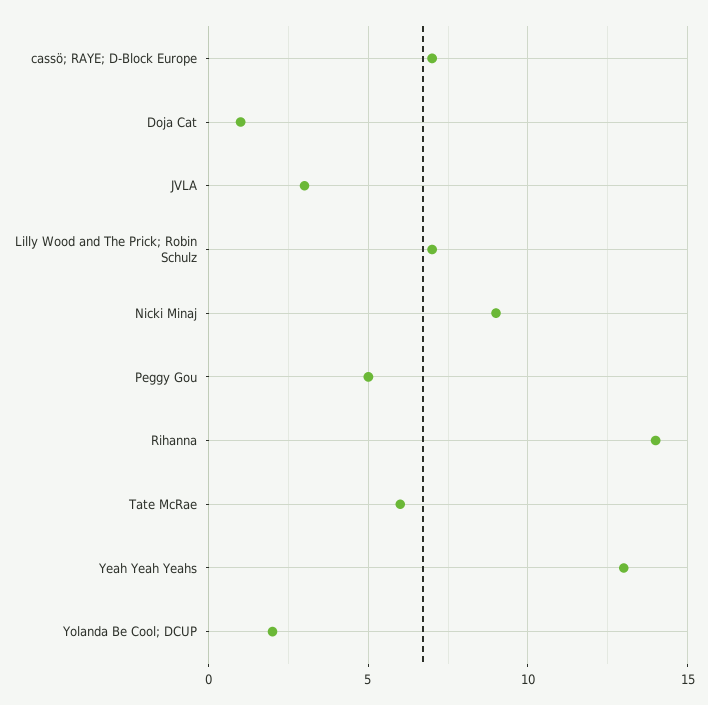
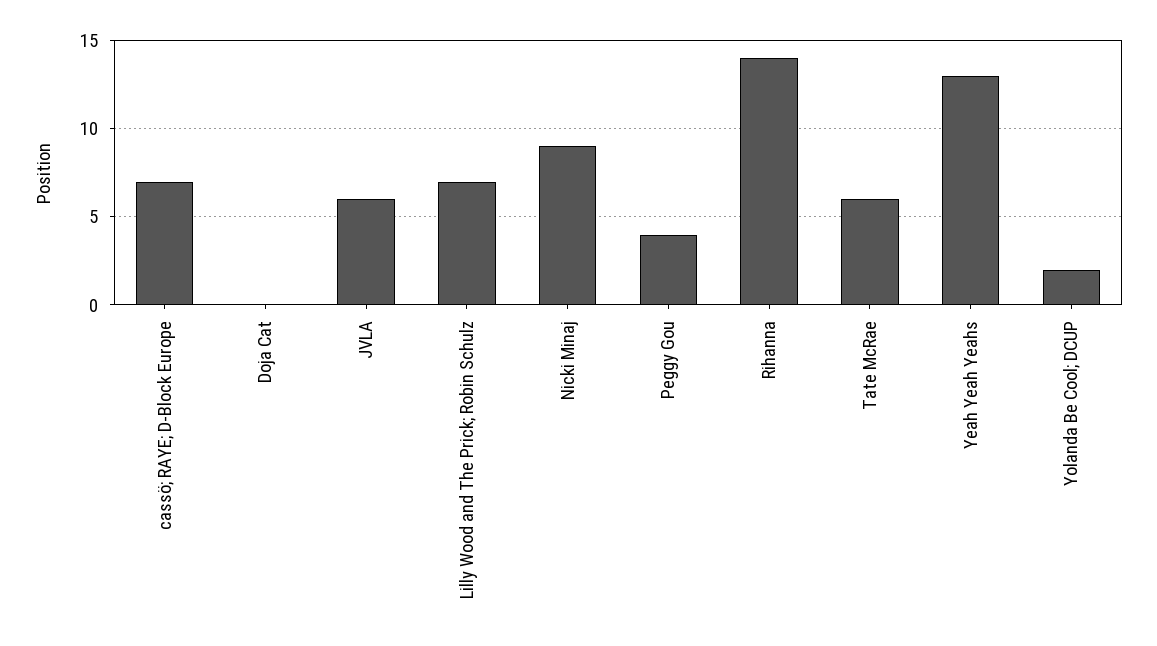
  {
    "cassö; RAYE; D-Block Europe": 7,
-   "Doja Cat": 1,
+   "Doja Cat": 0,
-   "JVLA": 3,
+   "JVLA": 6,
    "Lilly Wood and The Prick; Robin Schulz": 7,
    "Nicki Minaj": 9,
-   "Peggy Gou": 5,
+   "Peggy Gou": 4,
    "Rihanna": 14,
    "Tate McRae": 6,
    "Yeah Yeah Yeahs": 13,
    "Yolanda Be Cool; DCUP": 2
  }

